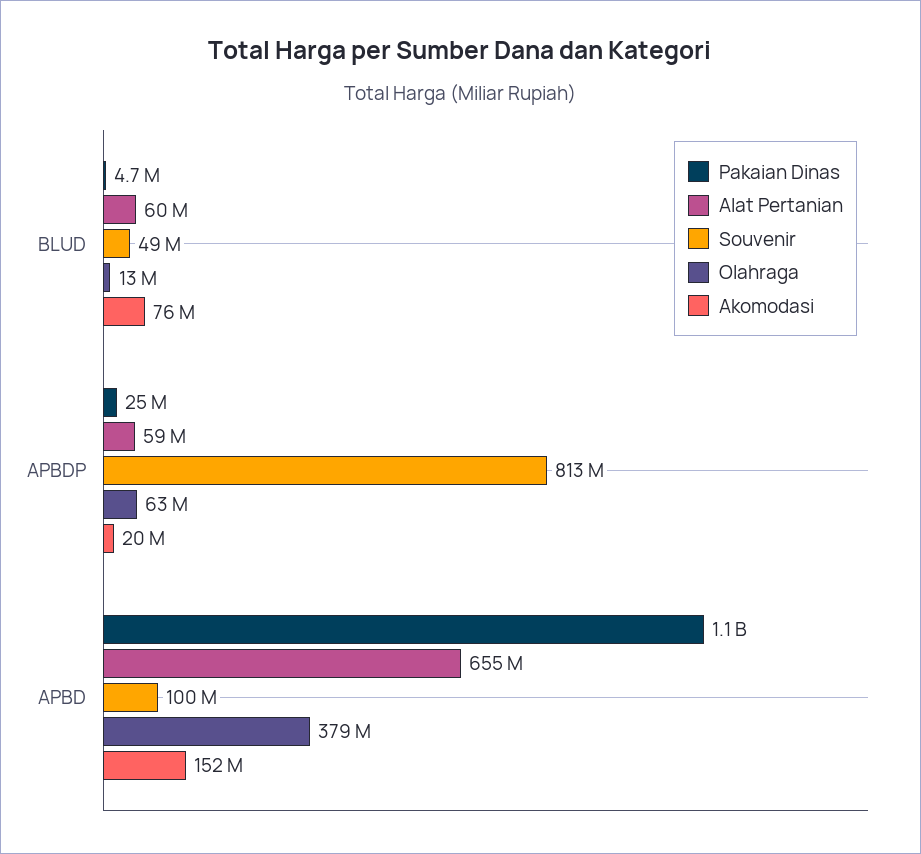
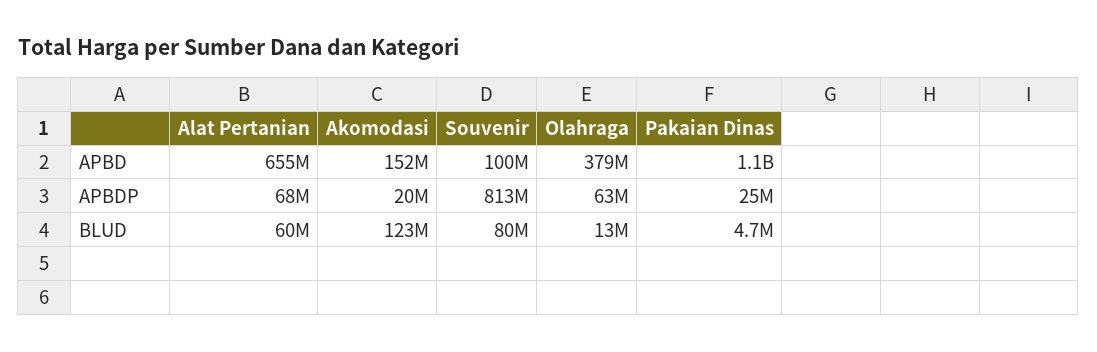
  {
    "Pakaian Dinas": {
      "BLUD": 4700000,
      "APBDP": 25000000,
      "APBD": 1100000000
    },
    "Alat Pertanian": {
      "BLUD": 60000000,
-     "APBDP": 59000000,
+     "APBDP": 68000000,
      "APBD": 655000000
    },
    "Souvenir": {
-     "BLUD": 49000000,
+     "BLUD": 80000000,
      "APBDP": 813000000,
      "APBD": 100000000
    },
    "Olahraga": {
      "BLUD": 13000000,
      "APBDP": 63000000,
      "APBD": 379000000
    },
    "Akomodasi": {
-     "BLUD": 76000000,
+     "BLUD": 123000000,
      "APBDP": 20000000,
      "APBD": 152000000
    }
  }

